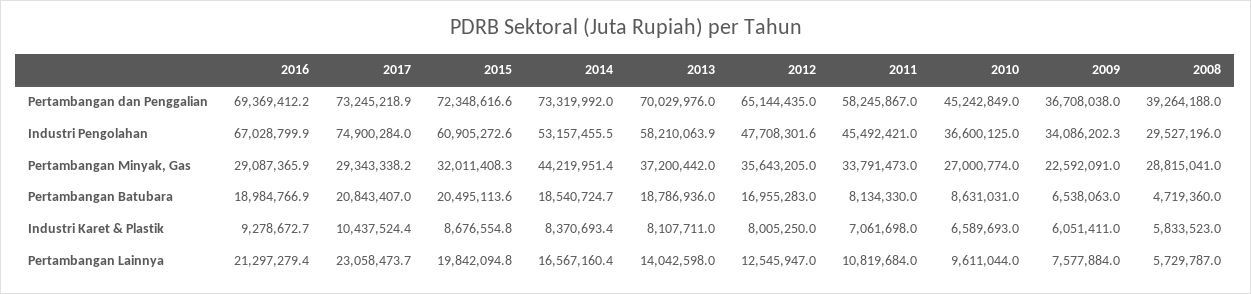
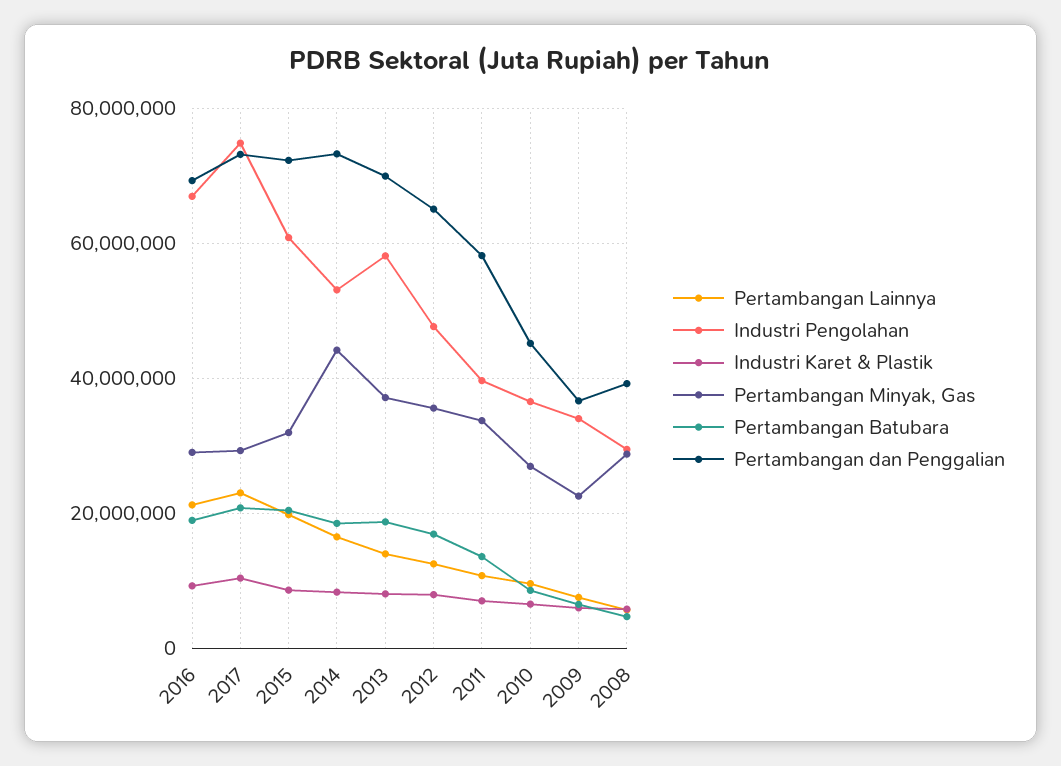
  {
    "Pertambangan dan Penggalian": {
      "2016": 69369412.2,
      "2017": 73245218.9,
      "2015": 72348616.6,
      "2014": 73319992,
      "2013": 70029976,
      "2012": 65144435,
      "2011": 58245867,
      "2010": 45242849,
      "2009": 36708038,
      "2008": 39264188
    },
    "Industri Pengolahan": {
      "2016": 67028799.9,
      "2017": 74900284,
      "2015": 60905272.6,
      "2014": 53157455.5,
      "2013": 58210063.9,
      "2012": 47708301.6,
-     "2011": 45492421,
+     "2011": 40000000,
      "2010": 36600125,
      "2009": 34086202.3,
      "2008": 29527196
    },
    "Pertambangan Minyak, Gas": {
      "2016": 29087365.9,
      "2017": 29343338.2,
      "2015": 32011408.3,
      "2014": 44219951.4,
      "2013": 37200442,
      "2012": 35643205,
      "2011": 33791473,
      "2010": 27000774,
      "2009": 22592091,
      "2008": 28815041
    },
    "Pertambangan Batubara": {
      "2016": 18984766.9,
      "2017": 20843407,
      "2015": 20495113.6,
      "2014": 18540724.7,
      "2013": 18786936,
      "2012": 16955283,
-     "2011": 8134330,
+     "2011": 14000000,
      "2010": 8631031,
      "2009": 6538063,
      "2008": 4719360
    },
    "Industri Karet & Plastik": {
      "2016": 9278672.7,
      "2017": 10437524.4,
      "2015": 8676554.8,
      "2014": 8370693.4,
      "2013": 8107711,
      "2012": 8005250,
      "2011": 7061698,
      "2010": 6589693,
      "2009": 6051411,
      "2008": 5833523
    },
    "Pertambangan Lainnya": {
      "2016": 21297279.4,
      "2017": 23058473.7,
      "2015": 19842094.8,
      "2014": 16567160.4,
      "2013": 14042598,
      "2012": 12545947,
      "2011": 10819684,
      "2010": 9611044,
      "2009": 7577884,
      "2008": 5729787
    }
  }

